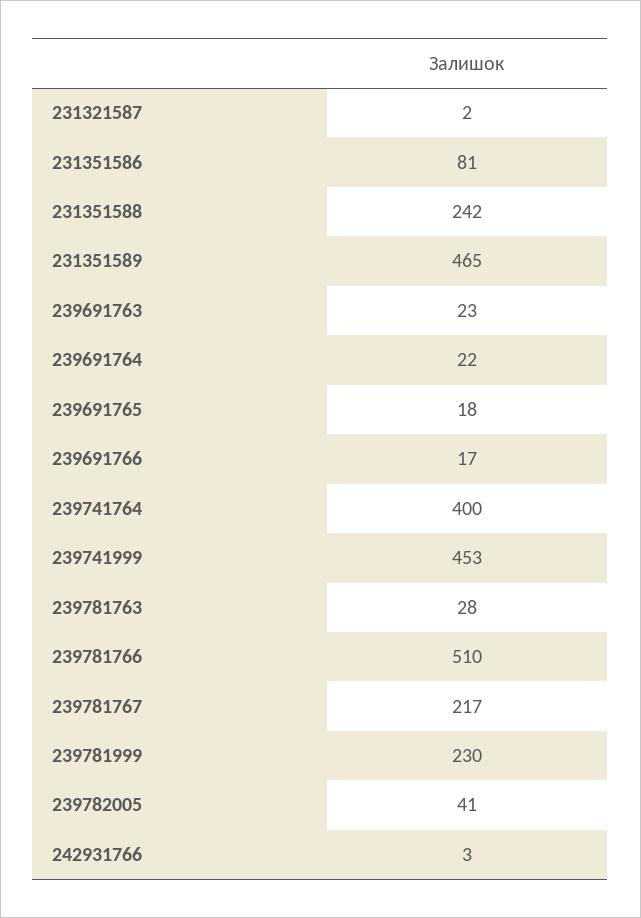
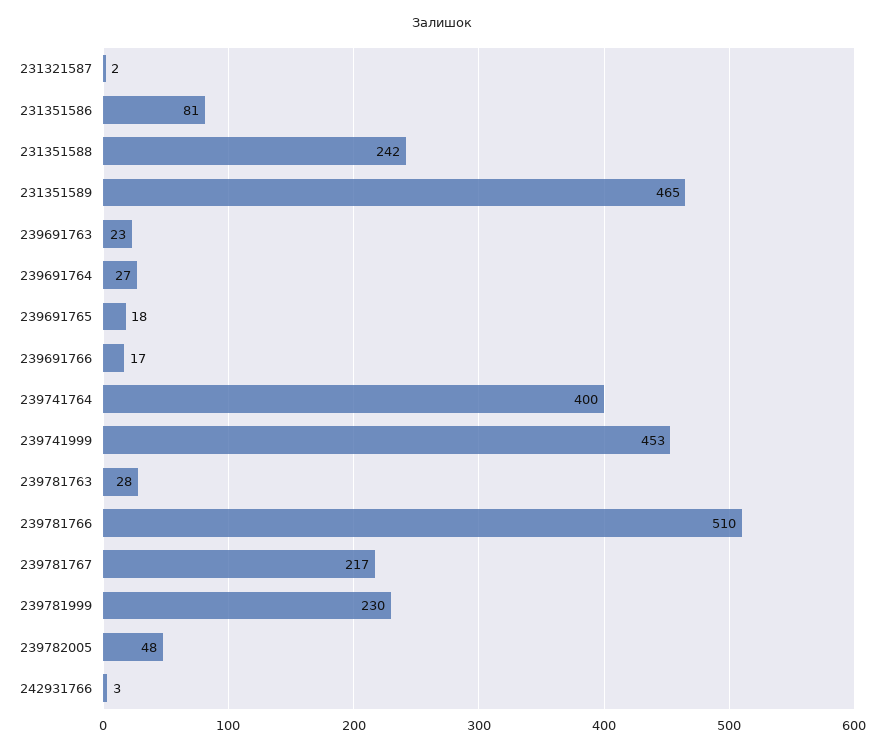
  {
    "231321587": 2,
    "231351586": 81,
    "231351588": 242,
    "231351589": 465,
    "239691763": 23,
-   "239691764": 22,
+   "239691764": 27,
    "239691765": 18,
    "239691766": 17,
    "239741764": 400,
    "239741999": 453,
    "239781763": 28,
    "239781766": 510,
    "239781767": 217,
    "239781999": 230,
-   "239782005": 41,
+   "239782005": 48,
    "242931766": 3
  }

